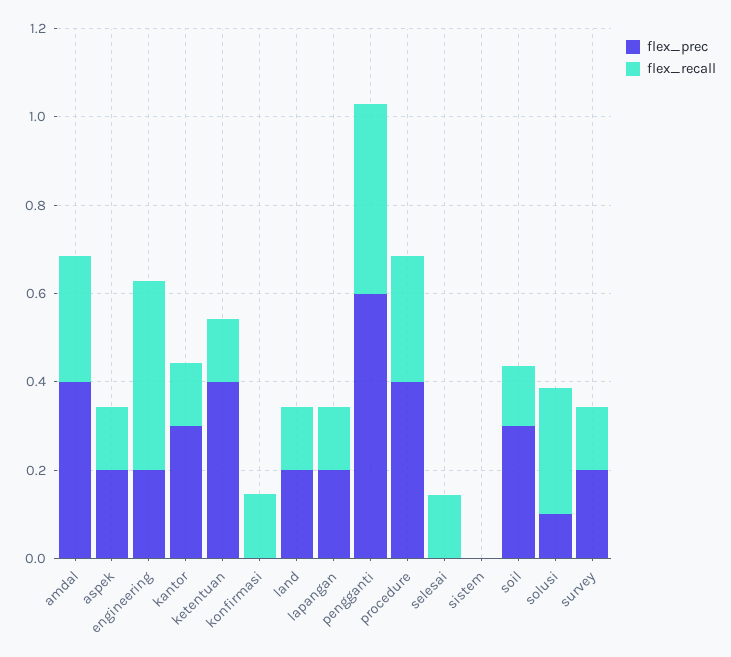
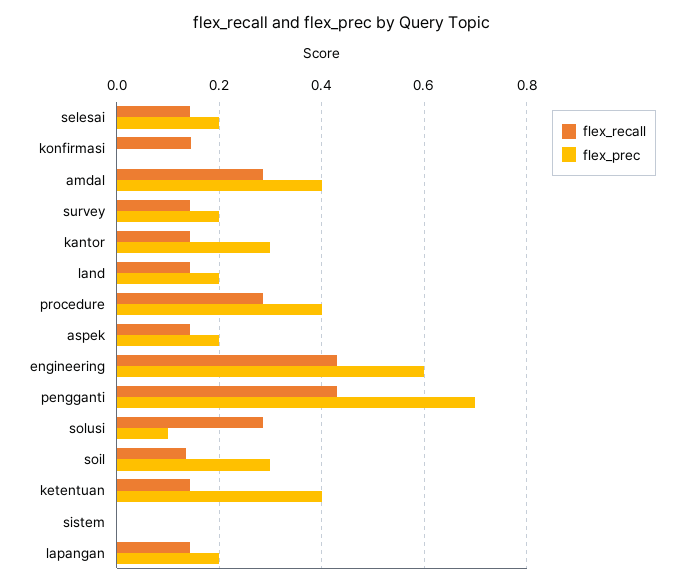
  {
    "flex_prec": {
      "amdal": 0.4,
      "aspek": 0.2,
-     "engineering": 0.2,
+     "engineering": 0.6,
      "kantor": 0.3,
      "ketentuan": 0.4,
      "konfirmasi": 0,
      "land": 0.2,
      "lapangan": 0.2,
-     "pengganti": 0.6,
+     "pengganti": 0.7,
      "procedure": 0.4,
-     "selesai": 0,
+     "selesai": 0.2,
      "sistem": 0,
      "soil": 0.3,
      "solusi": 0.1,
      "survey": 0.2
    },
    "flex_recall": {
      "amdal": 0.28,
      "aspek": 0.14,
      "engineering": 0.42,
      "kantor": 0.14,
      "ketentuan": 0.14,
      "konfirmasi": 0.14,
      "land": 0.14,
      "lapangan": 0.14,
      "pengganti": 0.42,
      "procedure": 0.28,
      "selesai": 0.14,
      "sistem": 0,
      "soil": 0.14,
      "solusi": 0.28,
      "survey": 0.14
    }
  }

